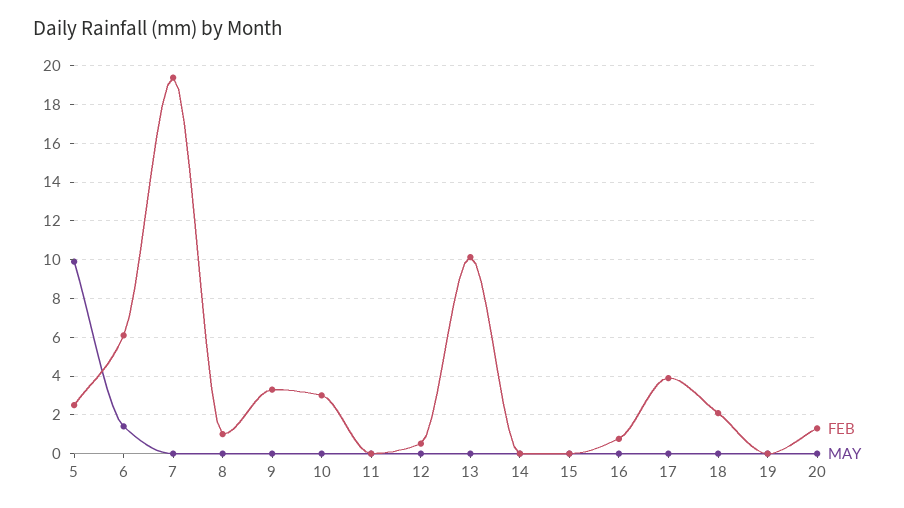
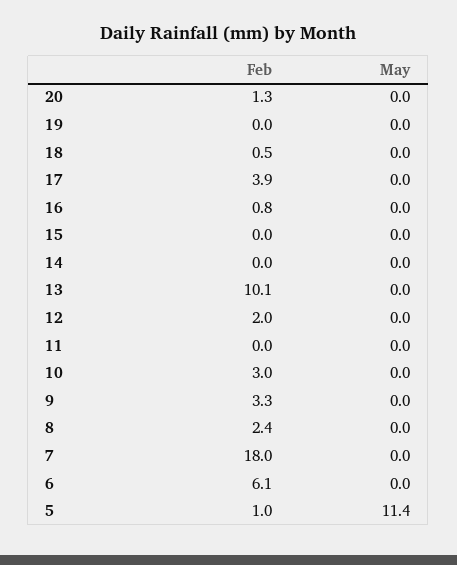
  {
    "FEB": {
-     "5": 2.5,
+     "5": 1,
      "6": 6.1,
-     "7": 19.5,
+     "7": 18,
-     "8": 1,
+     "8": 2.4,
      "9": 3.3,
      "10": 3,
      "11": 0,
-     "12": 0.5,
+     "12": 2,
      "13": 10.1,
      "14": 0,
      "15": 0,
      "16": 0.8,
      "17": 3.9,
-     "18": 2,
+     "18": 0.5,
      "19": 0,
      "20": 1.3
    },
    "MAY": {
-     "5": 10,
+     "5": 11.4,
-     "6": 1.5,
+     "6": 0,
      "7": 0,
      "8": 0,
      "9": 0,
      "10": 0,
      "11": 0,
      "12": 0,
      "13": 0,
      "14": 0,
      "15": 0,
      "16": 0,
      "17": 0,
      "18": 0,
      "19": 0,
      "20": 0
    }
  }

